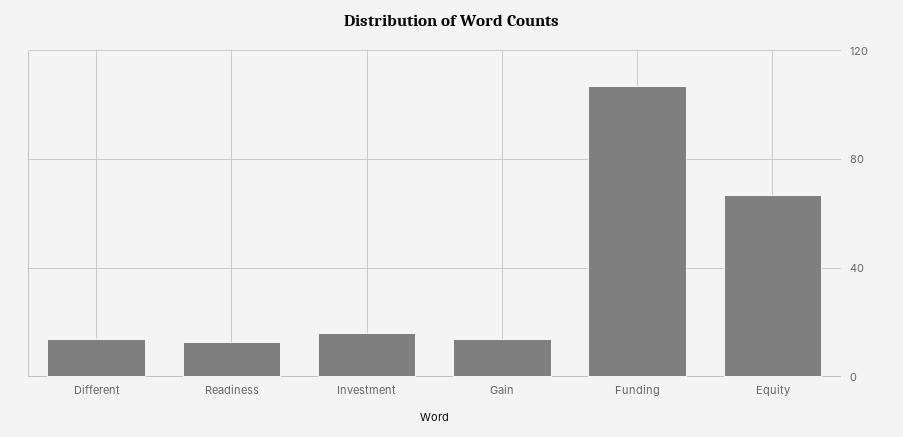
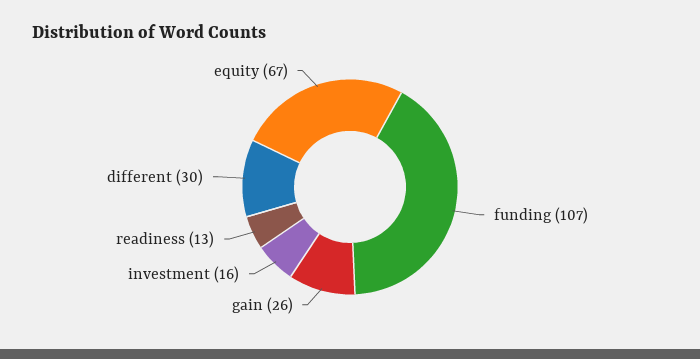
  {
-   "Different": 15,
+   "Different": 30,
    "Readiness": 13,
    "Investment": 16,
-   "Gain": 15,
+   "Gain": 26,
    "Funding": 107,
    "Equity": 67
  }

